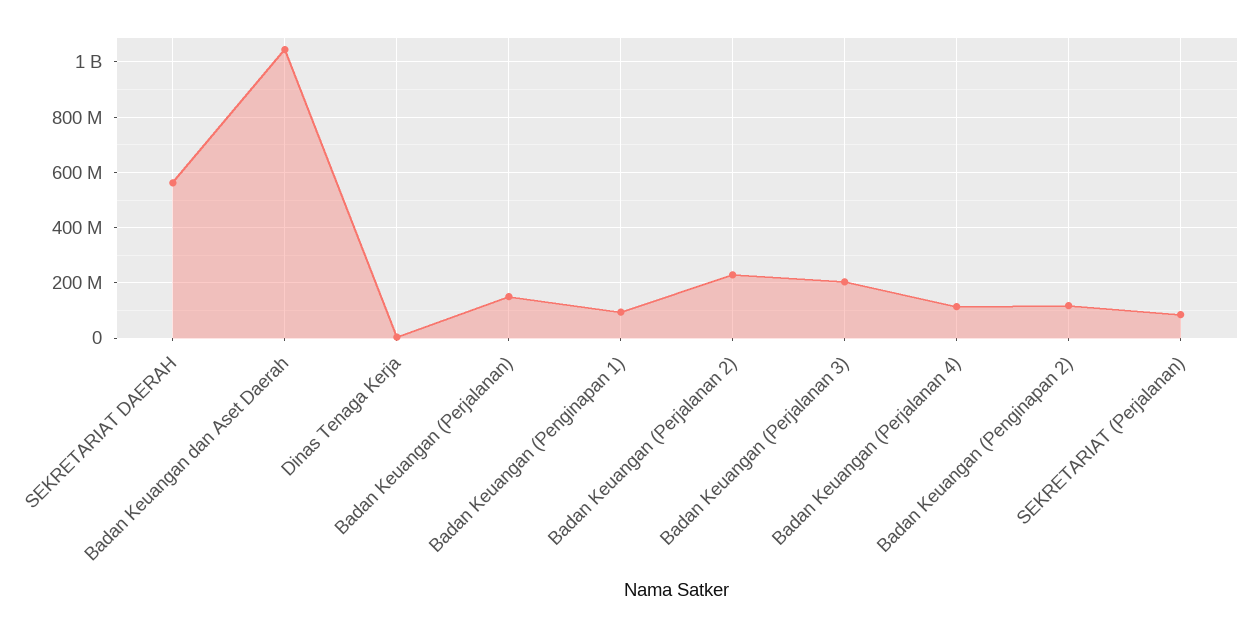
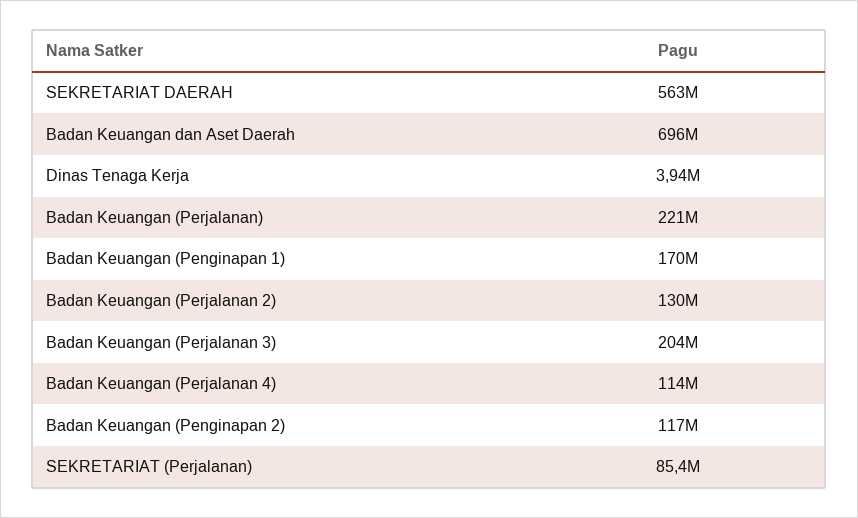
  {
    "SEKRETARIAT DAERAH": 563000000,
-   "Badan Keuangan dan Aset Daerah": 1050000000,
+   "Badan Keuangan dan Aset Daerah": 696000000,
    "Dinas Tenaga Kerja": 3940000,
-   "Badan Keuangan (Perjalanan)": 150000000,
+   "Badan Keuangan (Perjalanan)": 221000000,
-   "Badan Keuangan (Penginapan 1)": 100000000,
+   "Badan Keuangan (Penginapan 1)": 170000000,
-   "Badan Keuangan (Perjalanan 2)": 225000000,
+   "Badan Keuangan (Perjalanan 2)": 130000000,
    "Badan Keuangan (Perjalanan 3)": 204000000,
    "Badan Keuangan (Perjalanan 4)": 114000000,
    "Badan Keuangan (Penginapan 2)": 117000000,
    "SEKRETARIAT (Perjalanan)": 85400000
  }

